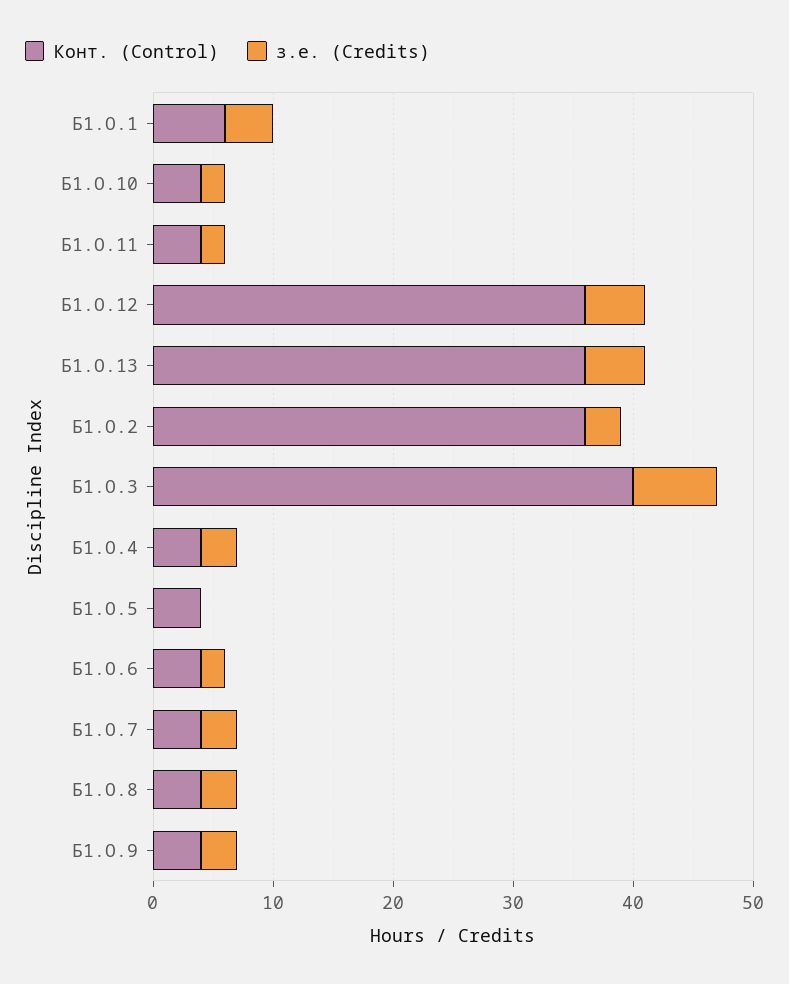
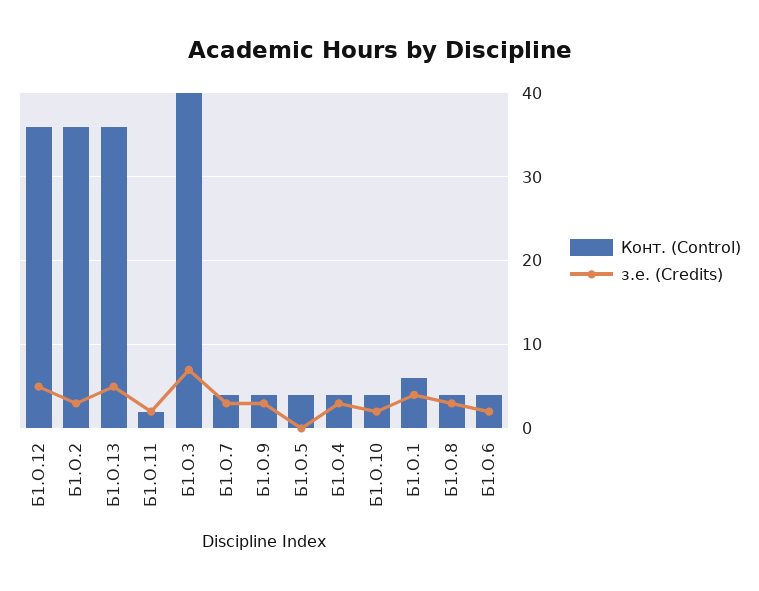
  {
    "Конт. (Control)": {
      "Б1.О.1": 6,
      "Б1.О.10": 4,
-     "Б1.О.11": 4,
+     "Б1.О.11": 2,
      "Б1.О.12": 36,
      "Б1.О.13": 36,
      "Б1.О.2": 36,
      "Б1.О.3": 40,
      "Б1.О.4": 4,
      "Б1.О.5": 4,
      "Б1.О.6": 4,
      "Б1.О.7": 4,
      "Б1.О.8": 4,
      "Б1.О.9": 4
    },
    "з.е. (Credits)": {
      "Б1.О.1": 4,
      "Б1.О.10": 2,
      "Б1.О.11": 2,
      "Б1.О.12": 5,
      "Б1.О.13": 5,
      "Б1.О.2": 3,
      "Б1.О.3": 7,
      "Б1.О.4": 3,
      "Б1.О.5": 0,
      "Б1.О.6": 2,
      "Б1.О.7": 3,
      "Б1.О.8": 3,
      "Б1.О.9": 3
    }
  }

